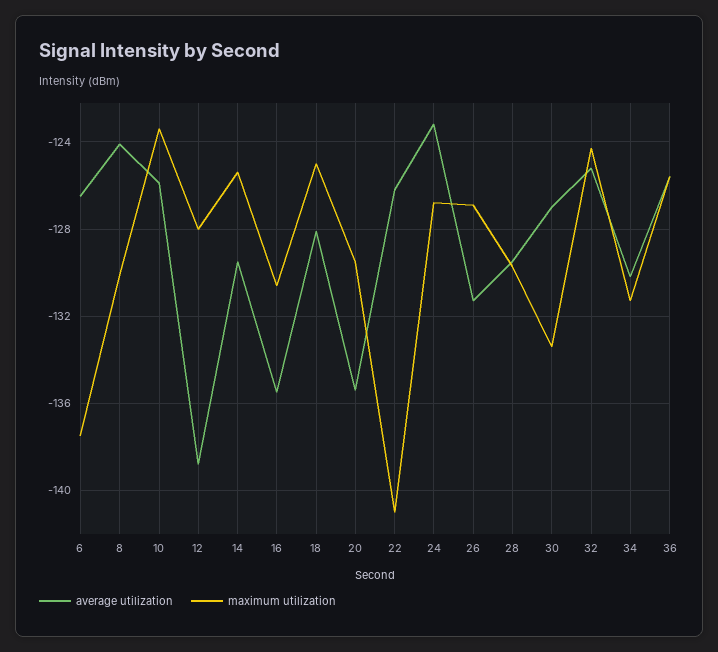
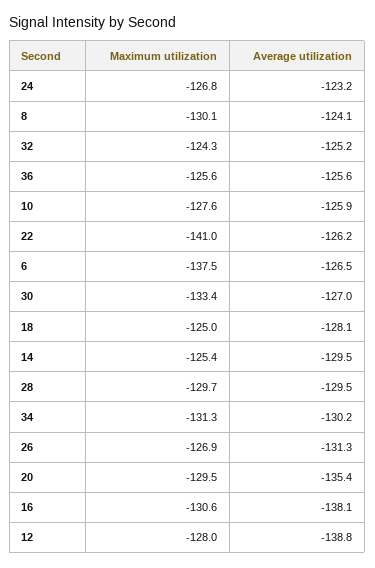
  {
    "average utilization": {
      "6": -126.5,
      "8": -124.1,
      "10": -125.9,
      "12": -138.8,
      "14": -129.5,
-     "16": -135.5,
+     "16": -138.1,
      "18": -128.1,
      "20": -135.4,
      "22": -126.2,
      "24": -123.2,
      "26": -131.3,
      "28": -129.5,
      "30": -127,
      "32": -125.2,
      "34": -130.2,
      "36": -125.6
    },
    "maximum utilization": {
      "6": -137.5,
      "8": -130.1,
-     "10": -123.5,
+     "10": -127.6,
      "12": -128,
      "14": -125.4,
      "16": -130.6,
      "18": -125,
      "20": -129.5,
      "22": -141,
      "24": -126.8,
      "26": -126.9,
      "28": -129.7,
      "30": -133.4,
      "32": -124.3,
      "34": -131.3,
      "36": -125.6
    }
  }

